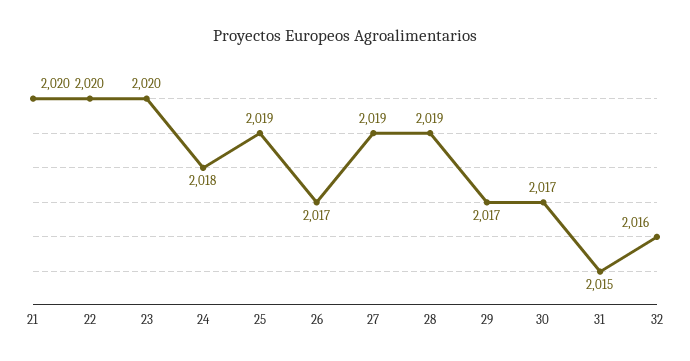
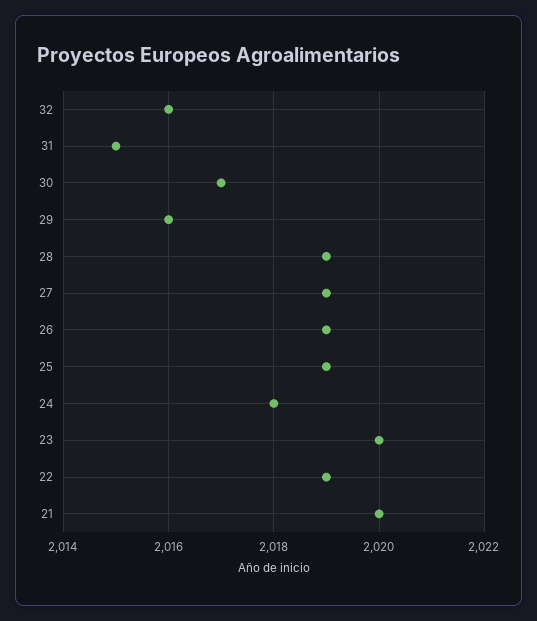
  {
    "21": 2020,
-   "22": 2020,
+   "22": 2019,
    "23": 2020,
    "24": 2018,
    "25": 2019,
-   "26": 2017,
+   "26": 2019,
    "27": 2019,
    "28": 2019,
-   "29": 2017,
+   "29": 2016,
    "30": 2017,
    "31": 2015,
    "32": 2016
  }

